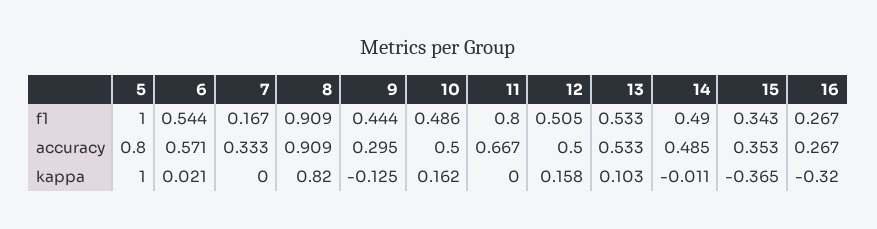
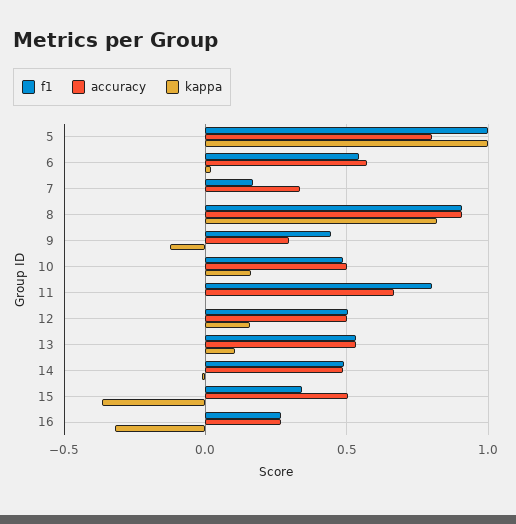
  {
    "f1": {
      "5": 1,
      "6": 0.544,
      "7": 0.167,
      "8": 0.909,
      "9": 0.444,
      "10": 0.486,
      "11": 0.8,
      "12": 0.505,
      "13": 0.533,
      "14": 0.49,
      "15": 0.343,
      "16": 0.267
    },
    "accuracy": {
      "5": 0.8,
      "6": 0.571,
      "7": 0.333,
      "8": 0.909,
      "9": 0.295,
      "10": 0.5,
      "11": 0.667,
      "12": 0.5,
      "13": 0.533,
      "14": 0.485,
-     "15": 0.353,
+     "15": 0.5,
      "16": 0.267
    },
    "kappa": {
      "5": 1,
      "6": 0.021,
      "7": 0,
      "8": 0.82,
      "9": -0.125,
      "10": 0.162,
      "11": 0,
      "12": 0.158,
      "13": 0.103,
      "14": -0.011,
      "15": -0.365,
      "16": -0.32
    }
  }

